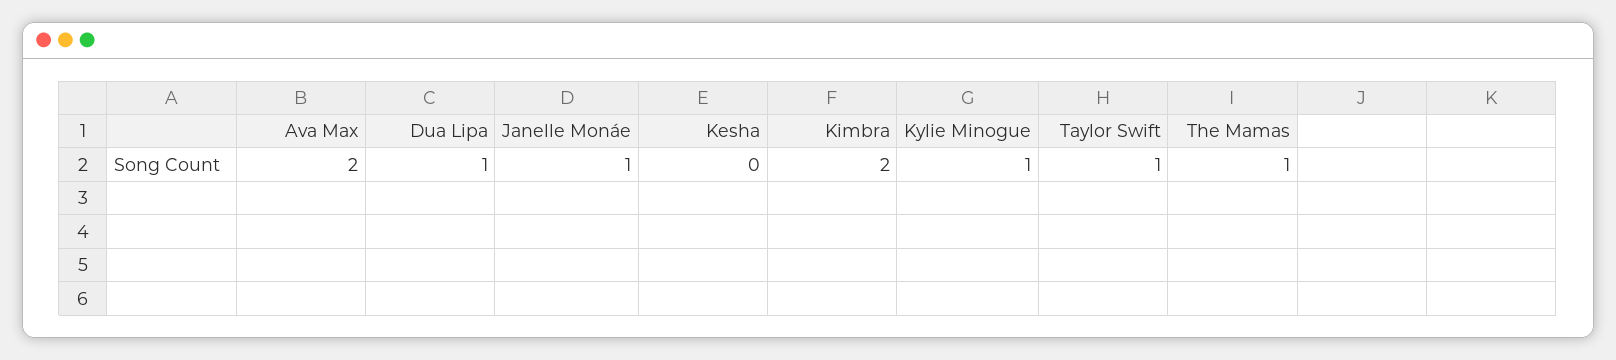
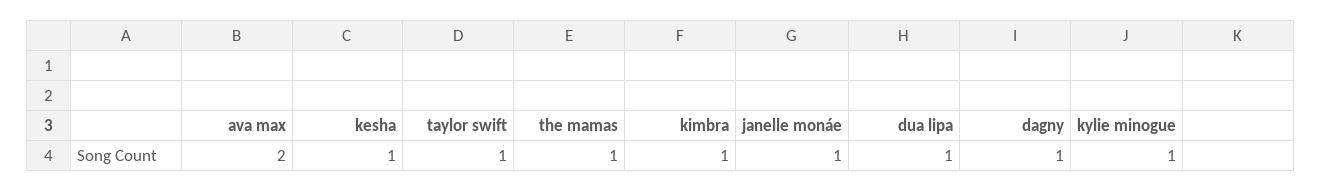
  {
    "Ava Max": 2,
    "Dua Lipa": 1,
    "Janelle Monáe": 1,
-   "Kesha": 0,
+   "Kesha": 1,
-   "Kimbra": 2,
+   "Kimbra": 1,
    "Kylie Minogue": 1,
    "Taylor Swift": 1,
-   "The Mamas": 1
+   "The Mamas": 1,
+   "dagny": 1
  }

